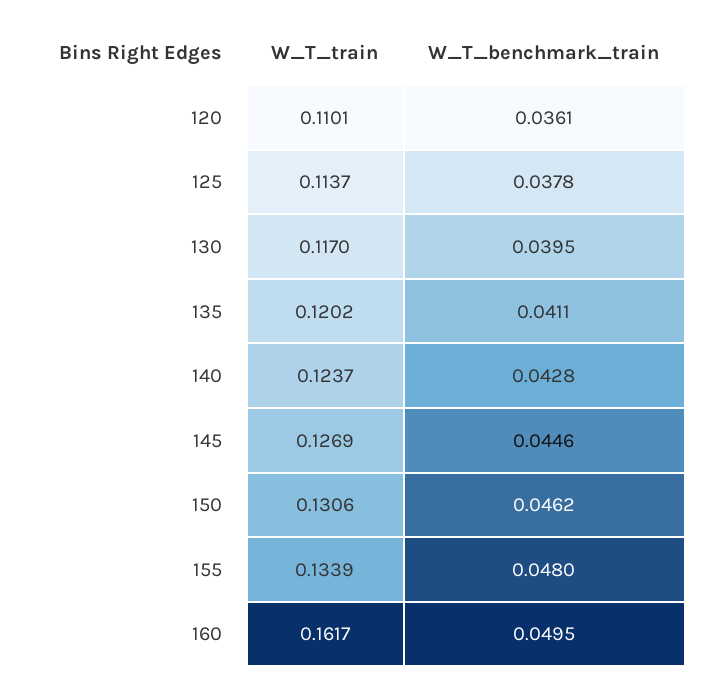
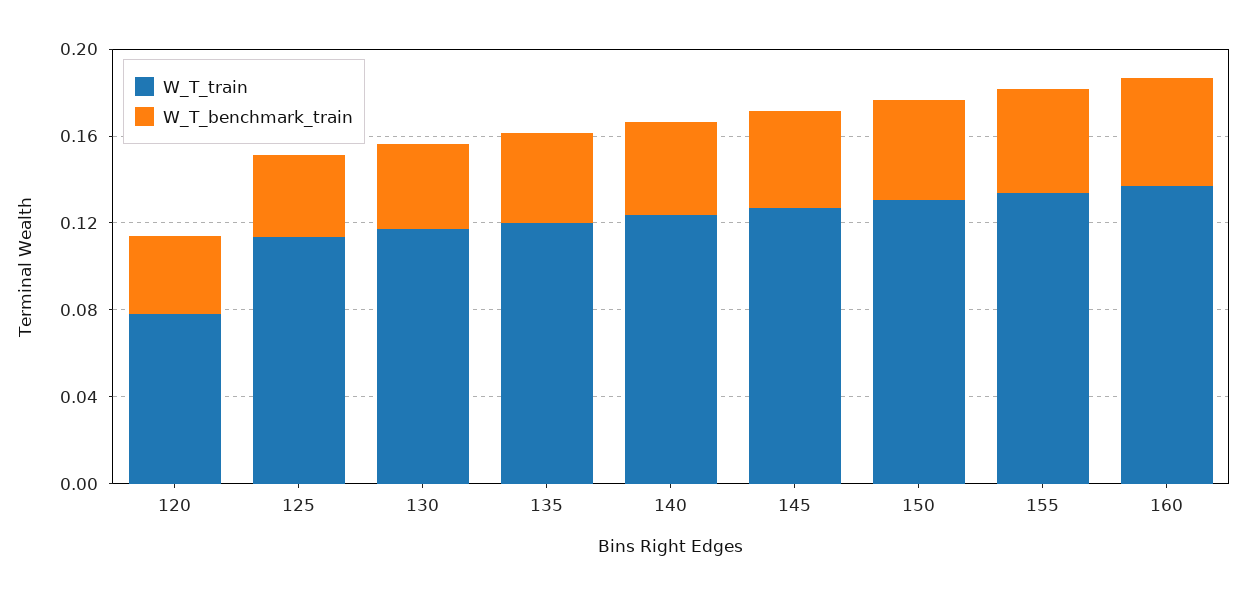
  {
    "W_T_train": {
-     "120": 0.1101,
+     "120": 0.08,
      "125": 0.1137,
      "130": 0.117,
      "135": 0.1202,
      "140": 0.1237,
      "145": 0.1269,
      "150": 0.1306,
      "155": 0.1339,
-     "160": 0.1617
+     "160": 0.14
    },
    "W_T_benchmark_train": {
      "120": 0.0361,
      "125": 0.0378,
      "130": 0.0395,
      "135": 0.0411,
      "140": 0.0428,
      "145": 0.0446,
      "150": 0.0462,
      "155": 0.048,
      "160": 0.0495
    }
  }

